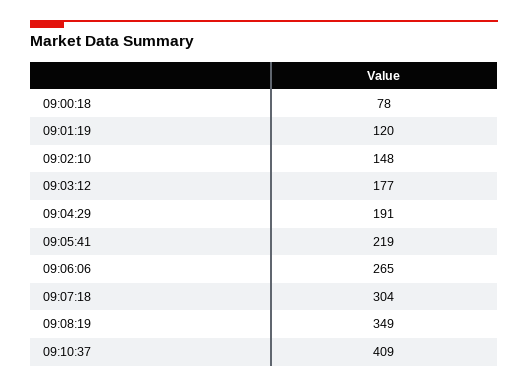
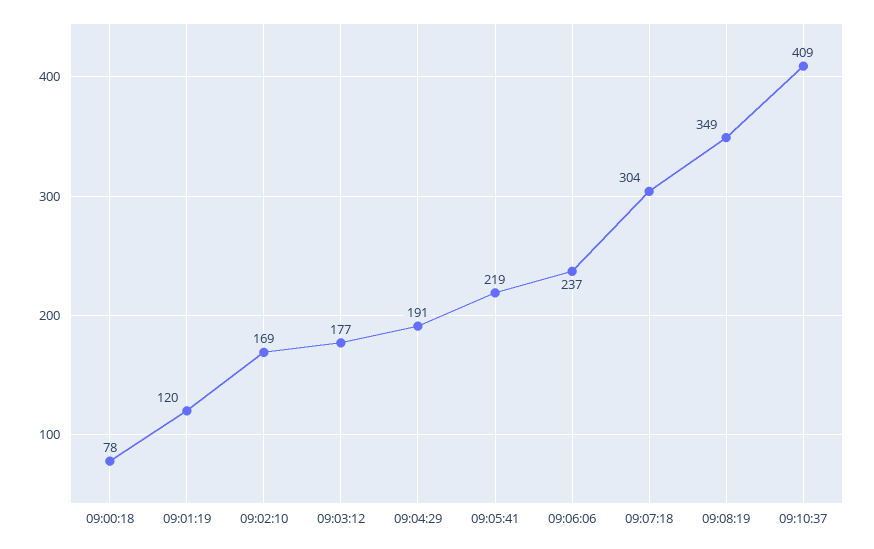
  {
    "09:00:18": 78,
    "09:01:19": 120,
-   "09:02:10": 148,
+   "09:02:10": 169,
    "09:03:12": 177,
    "09:04:29": 191,
    "09:05:41": 219,
-   "09:06:06": 265,
+   "09:06:06": 237,
    "09:07:18": 304,
    "09:08:19": 349,
    "09:10:37": 409
  }

